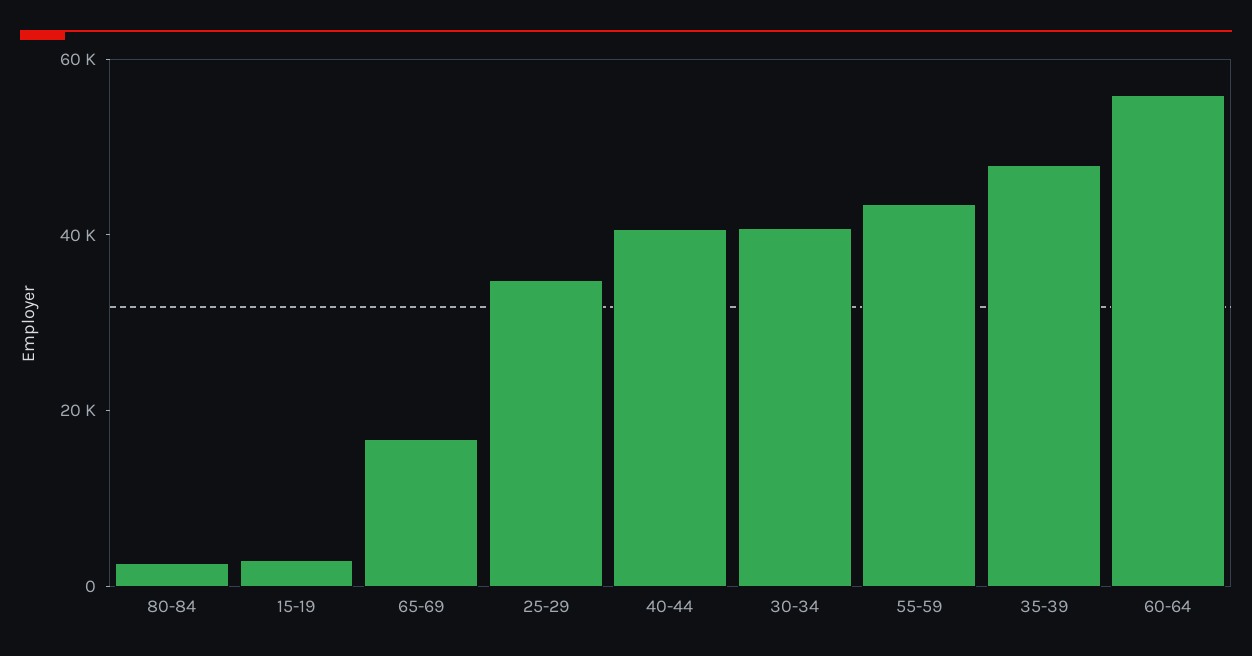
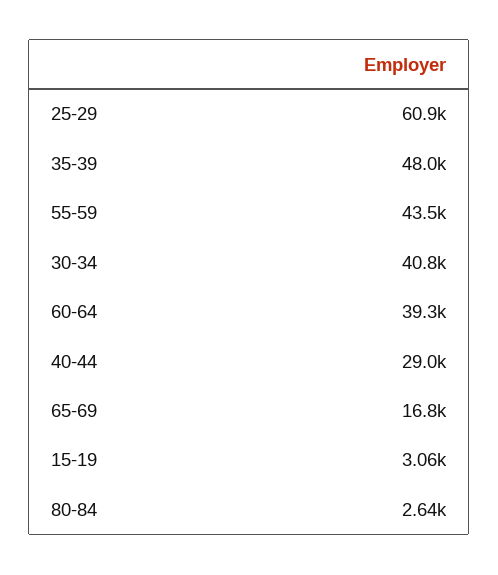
  {
    "80-84": 2640,
    "15-19": 3060,
    "65-69": 16800,
-   "25-29": 35000,
+   "25-29": 60900,
-   "40-44": 40000,
+   "40-44": 29000,
    "30-34": 40800,
    "55-59": 43500,
    "35-39": 48000,
-   "60-64": 55000
+   "60-64": 39300
  }

